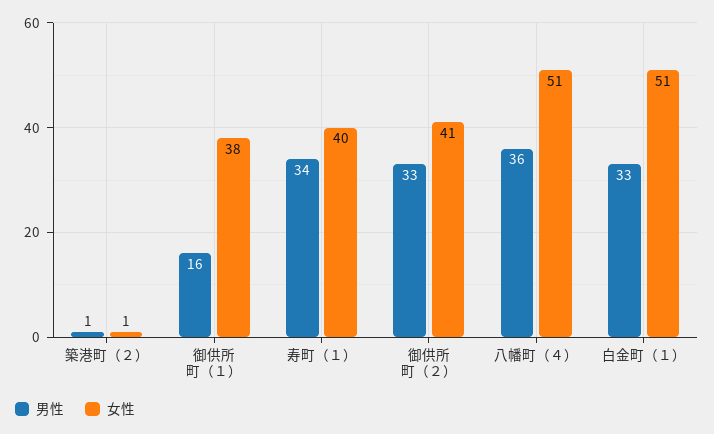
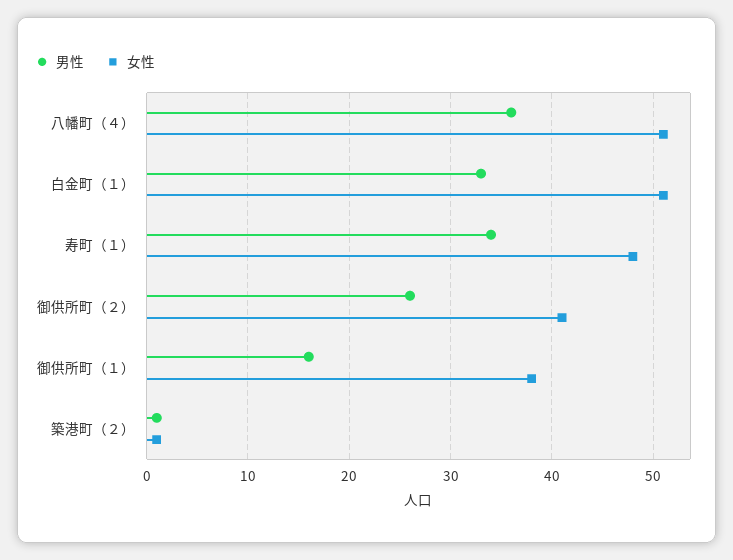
  {
    "男性": {
      "築港町（２）": 1,
      "御供所町（１）": 16,
      "寿町（１）": 34,
-     "御供所町（２）": 33,
+     "御供所町（２）": 26,
      "八幡町（４）": 36,
      "白金町（１）": 33
    },
    "女性": {
      "築港町（２）": 1,
      "御供所町（１）": 38,
-     "寿町（１）": 40,
+     "寿町（１）": 48,
      "御供所町（２）": 41,
      "八幡町（４）": 51,
      "白金町（１）": 51
    }
  }

